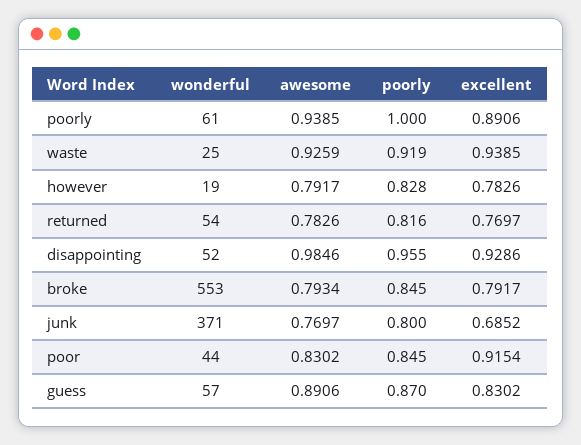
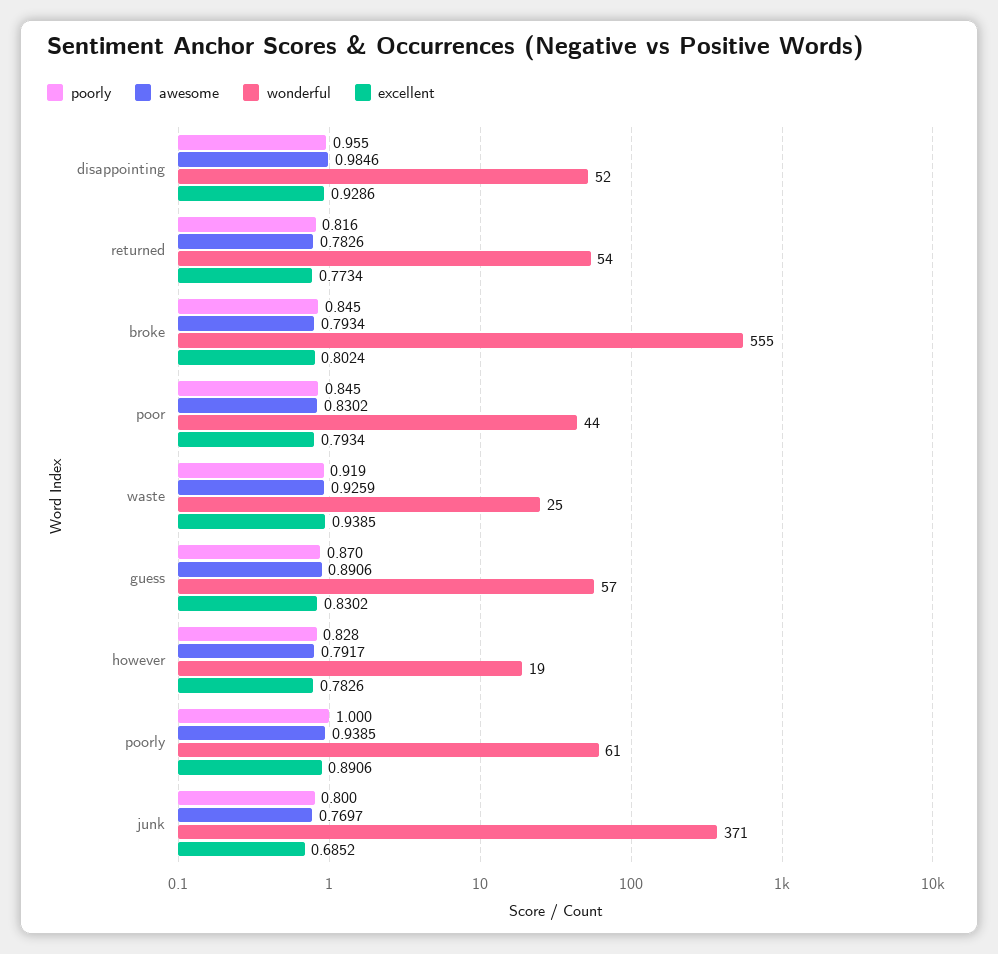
  {
    "wonderful": {
      "poorly": 61,
      "waste": 25,
      "however": 19,
      "returned": 54,
      "disappointing": 52,
-     "broke": 553,
+     "broke": 555,
      "junk": 371,
      "poor": 44,
      "guess": 57
    },
    "awesome": {
      "poorly": 0.9385,
      "waste": 0.9259,
      "however": 0.7917,
      "returned": 0.7826,
      "disappointing": 0.9846,
      "broke": 0.7934,
      "junk": 0.7697,
      "poor": 0.8302,
      "guess": 0.8906
    },
    "poorly": {
      "poorly": 1,
      "waste": 0.919,
      "however": 0.828,
      "returned": 0.816,
      "disappointing": 0.955,
      "broke": 0.845,
      "junk": 0.8,
      "poor": 0.845,
      "guess": 0.87
    },
    "excellent": {
      "poorly": 0.8906,
      "waste": 0.9385,
      "however": 0.7826,
-     "returned": 0.7697,
+     "returned": 0.7734,
      "disappointing": 0.9286,
-     "broke": 0.7917,
+     "broke": 0.8024,
      "junk": 0.6852,
-     "poor": 0.9154,
+     "poor": 0.7934,
      "guess": 0.8302
    }
  }

